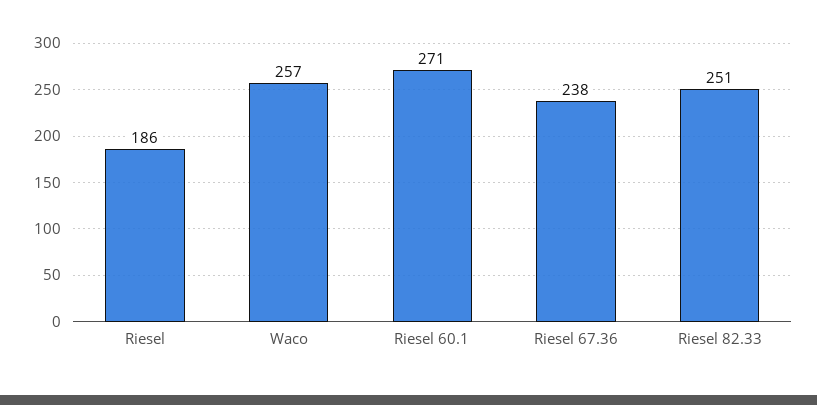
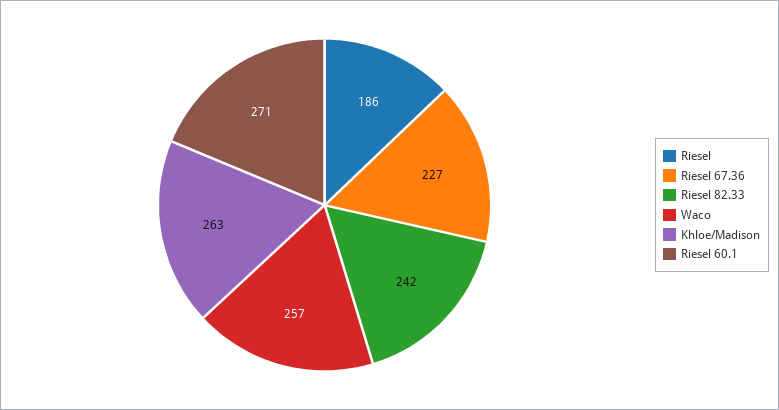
  {
    "Riesel": 186,
    "Waco": 257,
    "Riesel 60.1": 271,
-   "Riesel 67.36": 238,
+   "Riesel 67.36": 227,
-   "Riesel 82.33": 251
+   "Riesel 82.33": 242,
+   "Khloe/Madison": 263
  }

